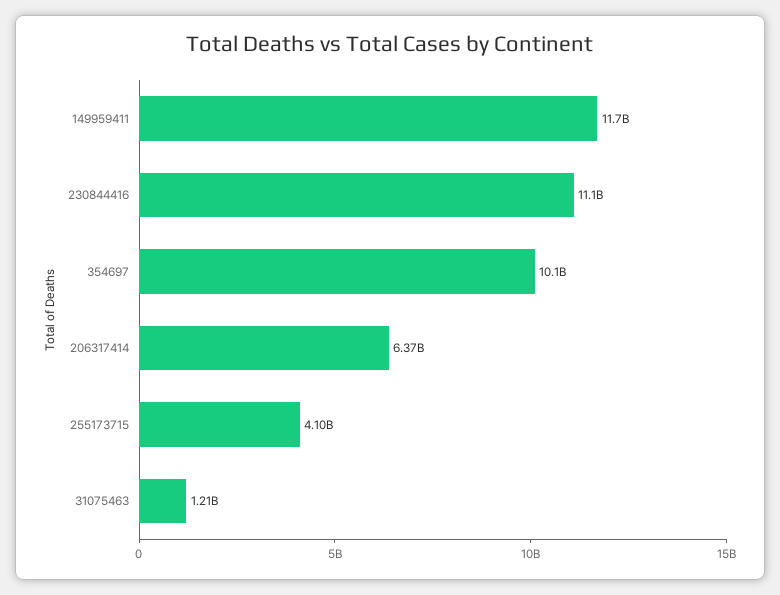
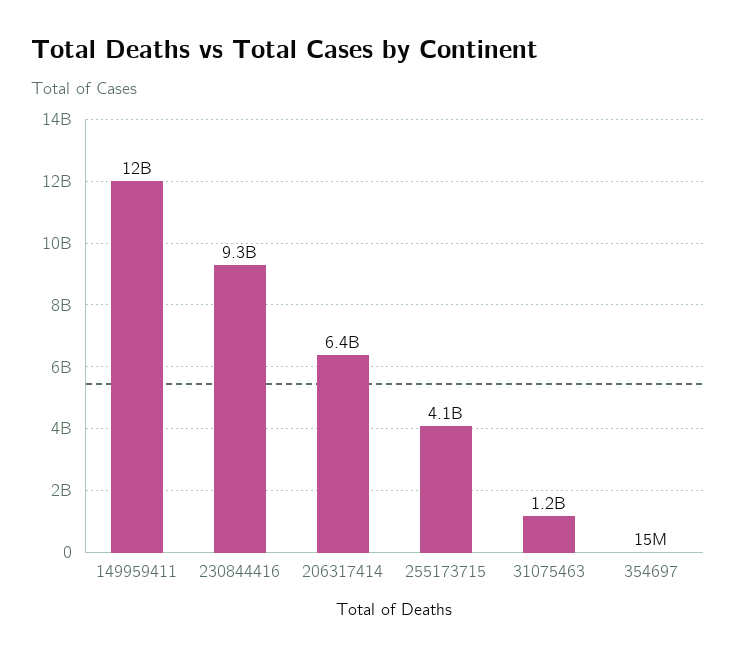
  {
    "149959411": 11700000000,
-   "230844416": 11100000000,
+   "230844416": 9300000000,
-   "354697": 10100000000,
+   "354697": 15000000,
    "206317414": 6370000000,
    "255173715": 4100000000,
    "31075463": 1210000000
  }

